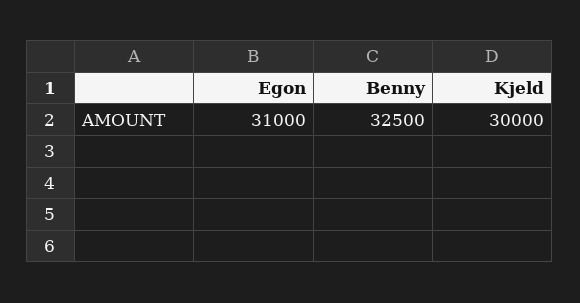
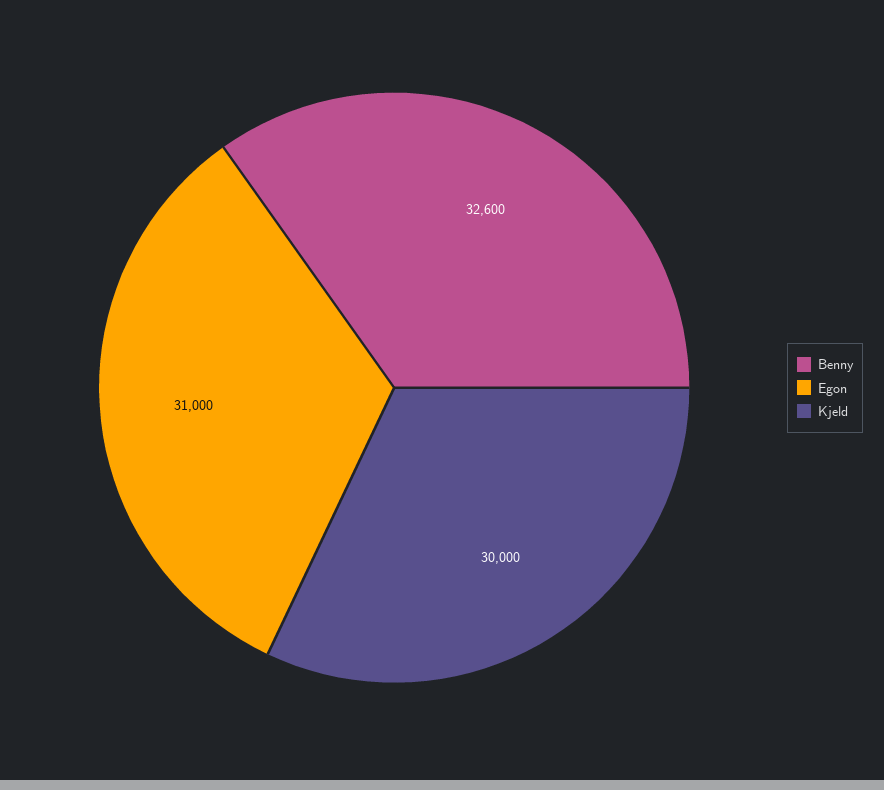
  {
    "Egon": 31000,
-   "Benny": 32500,
+   "Benny": 32600,
    "Kjeld": 30000
  }

